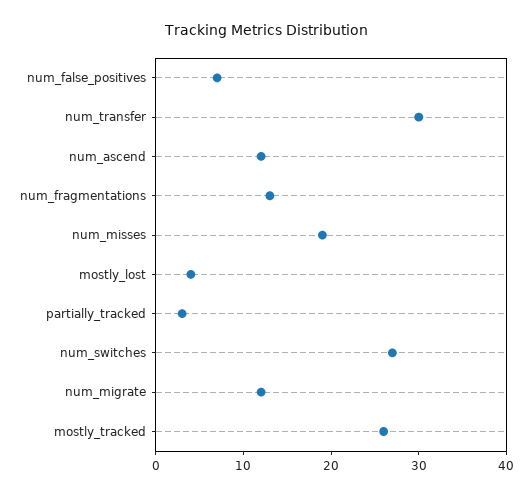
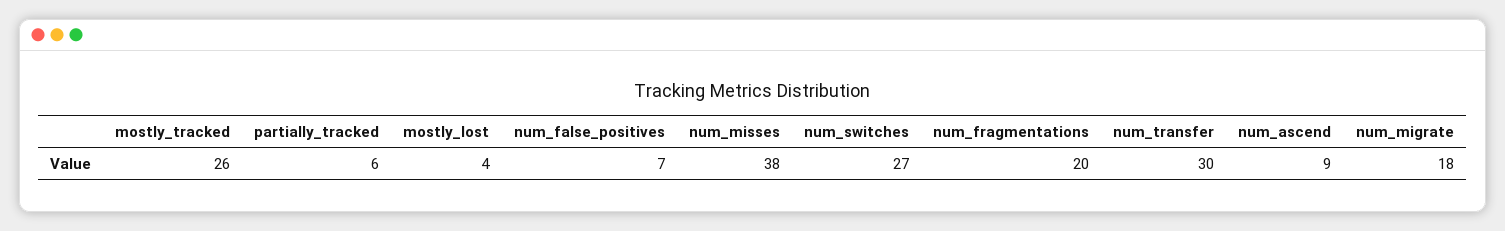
  {
    "num_false_positives": 7,
    "num_transfer": 30,
-   "num_ascend": 12,
+   "num_ascend": 9,
-   "num_fragmentations": 13,
+   "num_fragmentations": 20,
-   "num_misses": 19,
+   "num_misses": 38,
    "mostly_lost": 4,
-   "partially_tracked": 3,
+   "partially_tracked": 6,
    "num_switches": 27,
-   "num_migrate": 12,
+   "num_migrate": 18,
    "mostly_tracked": 26
  }

